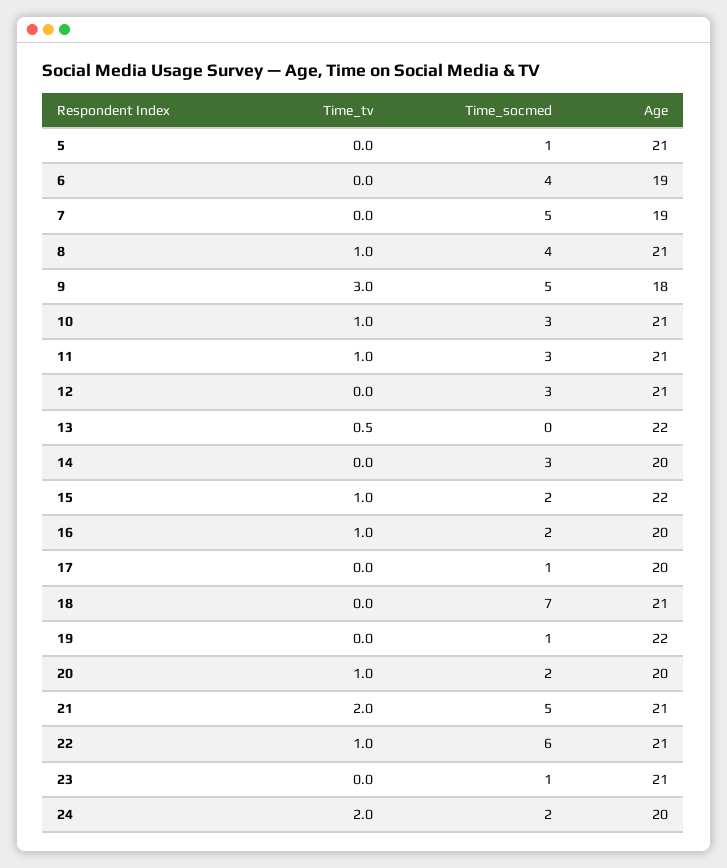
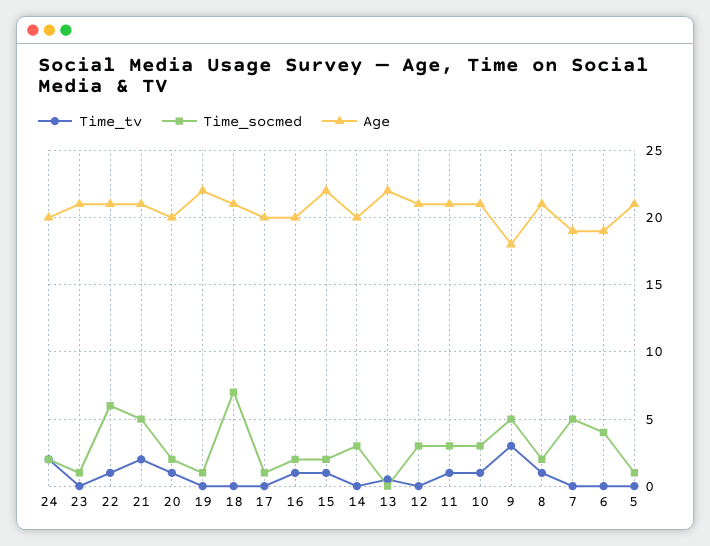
  {
    "Time_tv": {
      "5": 0,
      "6": 0,
      "7": 0,
      "8": 1,
      "9": 3,
      "10": 1,
      "11": 1,
      "12": 0,
      "13": 0.5,
      "14": 0,
      "15": 1,
      "16": 1,
      "17": 0,
      "18": 0,
      "19": 0,
      "20": 1,
      "21": 2,
      "22": 1,
      "23": 0,
      "24": 2
    },
    "Time_socmed": {
      "5": 1,
      "6": 4,
      "7": 5,
-     "8": 4,
+     "8": 2,
      "9": 5,
      "10": 3,
      "11": 3,
      "12": 3,
      "13": 0,
      "14": 3,
      "15": 2,
      "16": 2,
      "17": 1,
      "18": 7,
      "19": 1,
      "20": 2,
      "21": 5,
      "22": 6,
      "23": 1,
      "24": 2
    },
    "Age": {
      "5": 21,
      "6": 19,
      "7": 19,
      "8": 21,
      "9": 18,
      "10": 21,
      "11": 21,
      "12": 21,
      "13": 22,
      "14": 20,
      "15": 22,
      "16": 20,
      "17": 20,
      "18": 21,
      "19": 22,
      "20": 20,
      "21": 21,
      "22": 21,
      "23": 21,
      "24": 20
    }
  }

